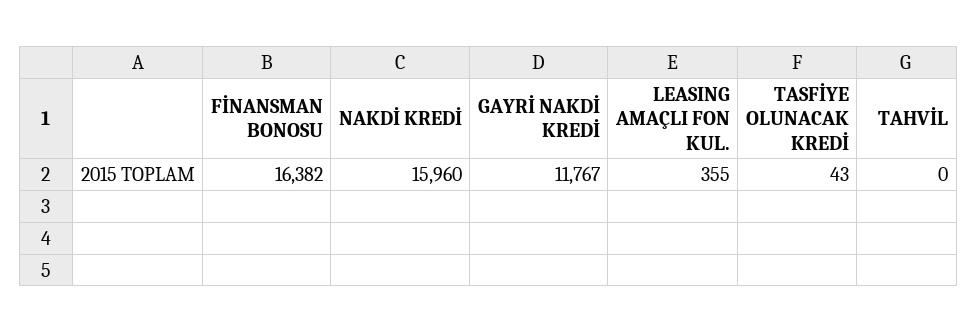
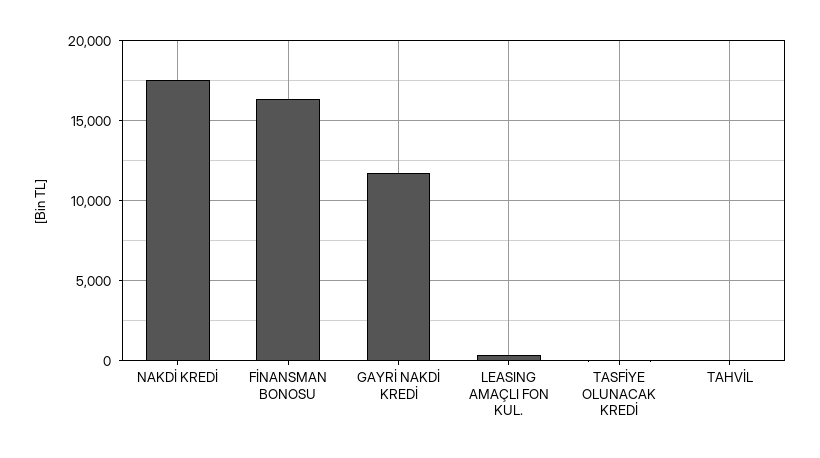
  {
    "FİNANSMAN BONOSU": 16382,
-   "NAKDİ KREDİ": 15960,
+   "NAKDİ KREDİ": 17500,
    "GAYRİ NAKDİ KREDİ": 11767,
    "LEASING AMAÇLI FON KUL.": 355,
    "TASFİYE OLUNACAK KREDİ": 43,
    "TAHVİL": 0
  }

